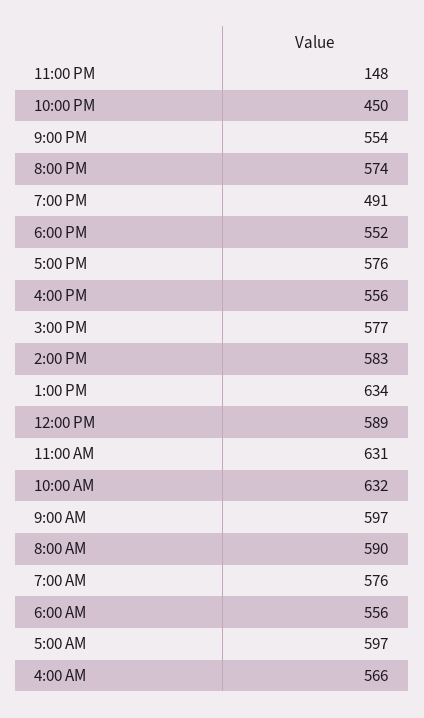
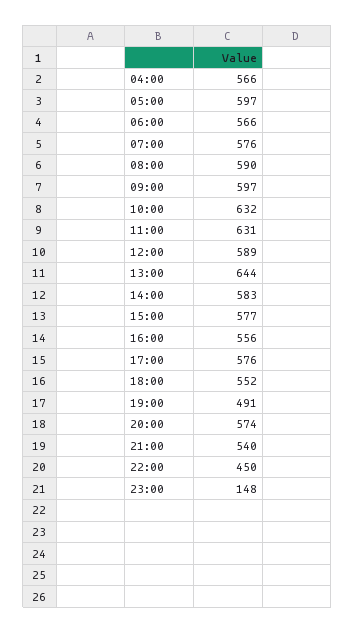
  {
    "11:00 PM": 148,
    "10:00 PM": 450,
-   "9:00 PM": 554,
+   "9:00 PM": 540,
    "8:00 PM": 574,
    "7:00 PM": 491,
    "6:00 PM": 552,
    "5:00 PM": 576,
    "4:00 PM": 556,
    "3:00 PM": 577,
    "2:00 PM": 583,
-   "1:00 PM": 634,
+   "1:00 PM": 644,
    "12:00 PM": 589,
    "11:00 AM": 631,
    "10:00 AM": 632,
    "9:00 AM": 597,
    "8:00 AM": 590,
    "7:00 AM": 576,
-   "6:00 AM": 556,
+   "6:00 AM": 566,
    "5:00 AM": 597,
    "4:00 AM": 566
  }

